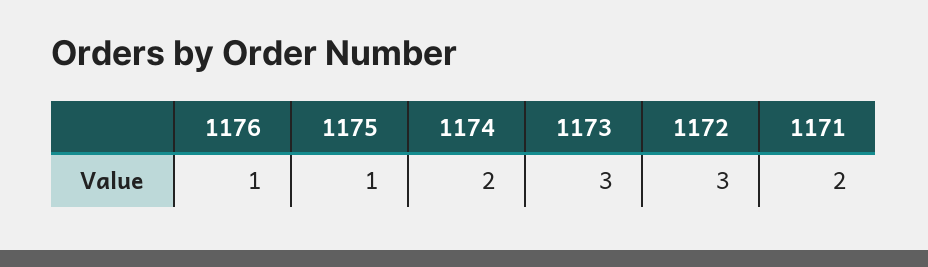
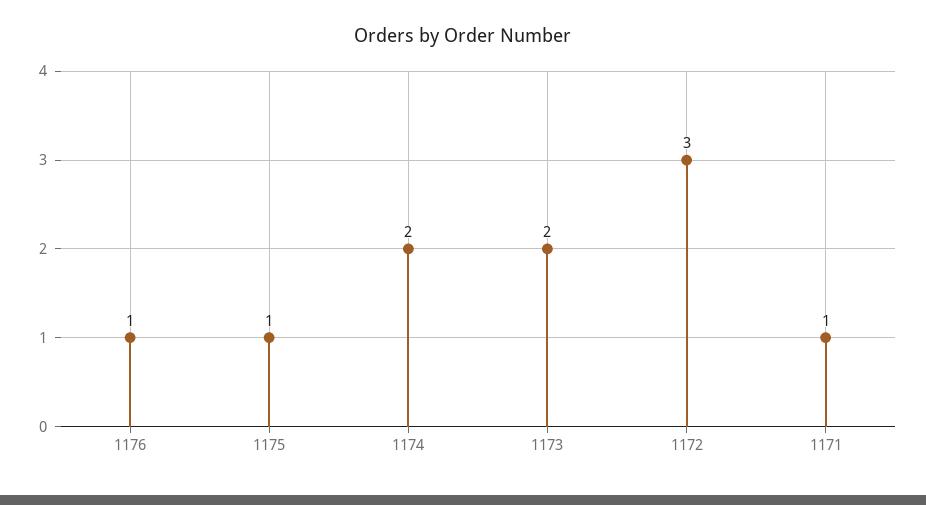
  {
    "1176": 1,
    "1175": 1,
    "1174": 2,
-   "1173": 3,
+   "1173": 2,
    "1172": 3,
-   "1171": 2
+   "1171": 1
  }

